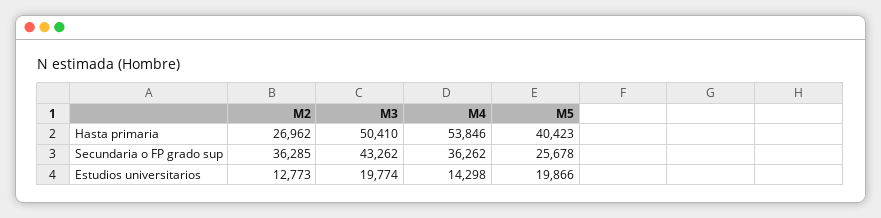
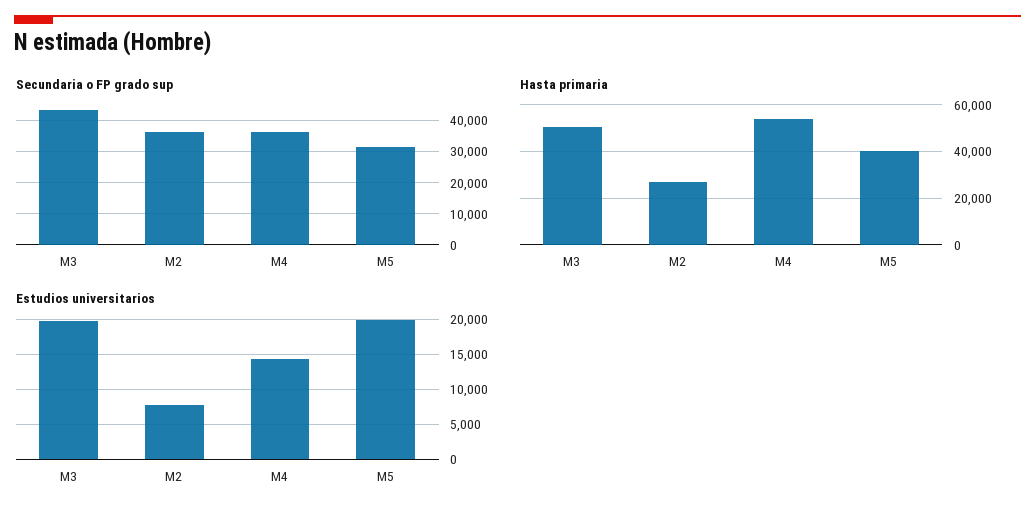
  {
    "Hasta primaria": {
      "M2": 26962,
      "M3": 50410,
      "M4": 53846,
      "M5": 40423
    },
    "Secundaria o FP grado sup": {
      "M2": 36285,
      "M3": 43262,
      "M4": 36262,
-     "M5": 25678
+     "M5": 32000
    },
    "Estudios universitarios": {
-     "M2": 12773,
+     "M2": 8000,
      "M3": 19774,
      "M4": 14298,
      "M5": 19866
    }
  }

